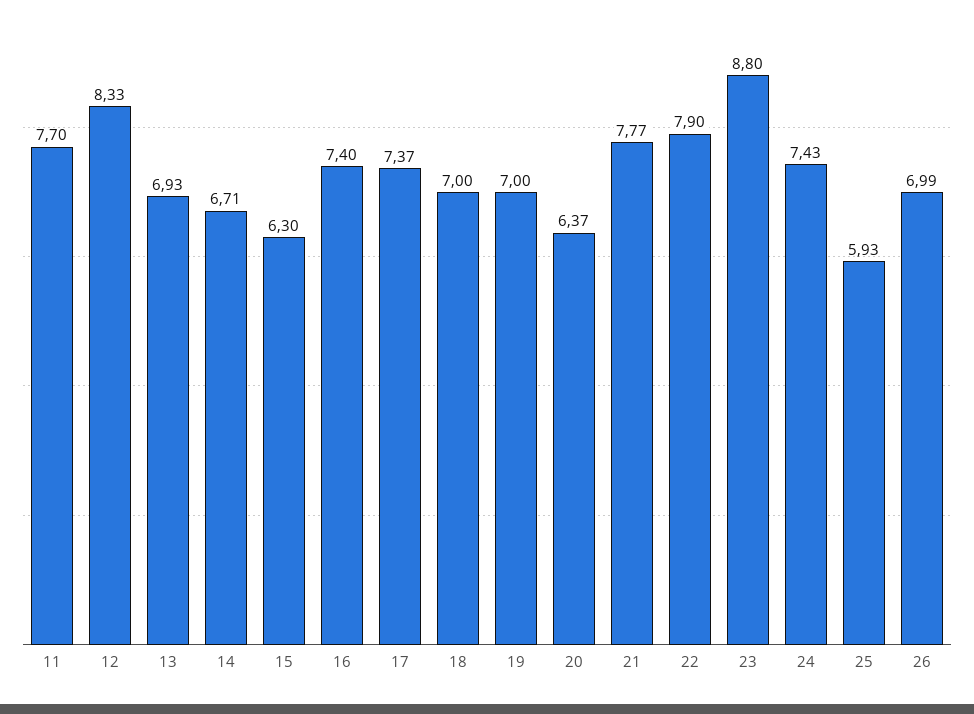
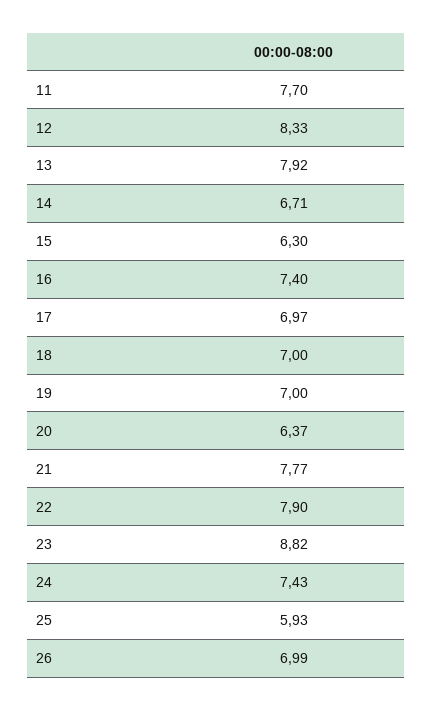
  {
    "11": 7.7,
    "12": 8.33,
-   "13": 6.93,
+   "13": 7.92,
    "14": 6.71,
    "15": 6.3,
    "16": 7.4,
-   "17": 7.37,
+   "17": 6.97,
    "18": 7,
    "19": 7,
    "20": 6.37,
    "21": 7.77,
    "22": 7.9,
-   "23": 8.8,
+   "23": 8.82,
    "24": 7.43,
    "25": 5.93,
    "26": 6.99
  }

